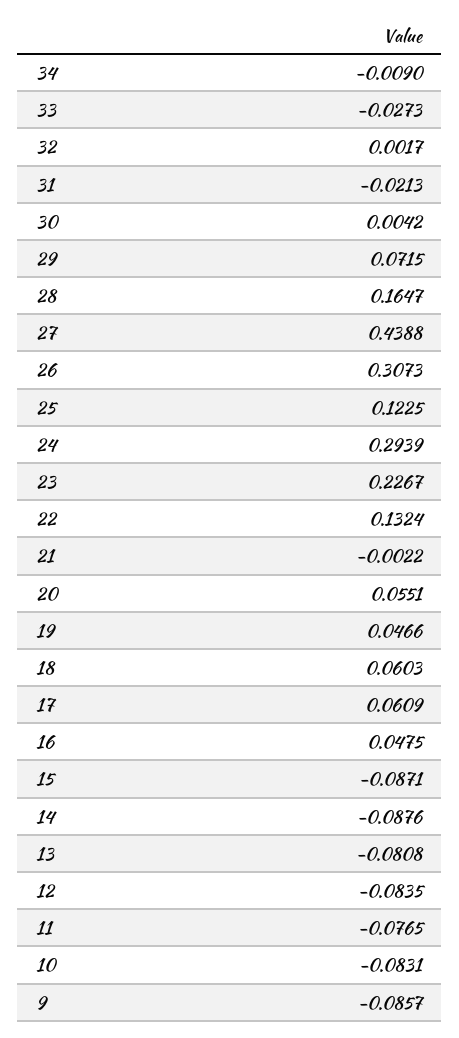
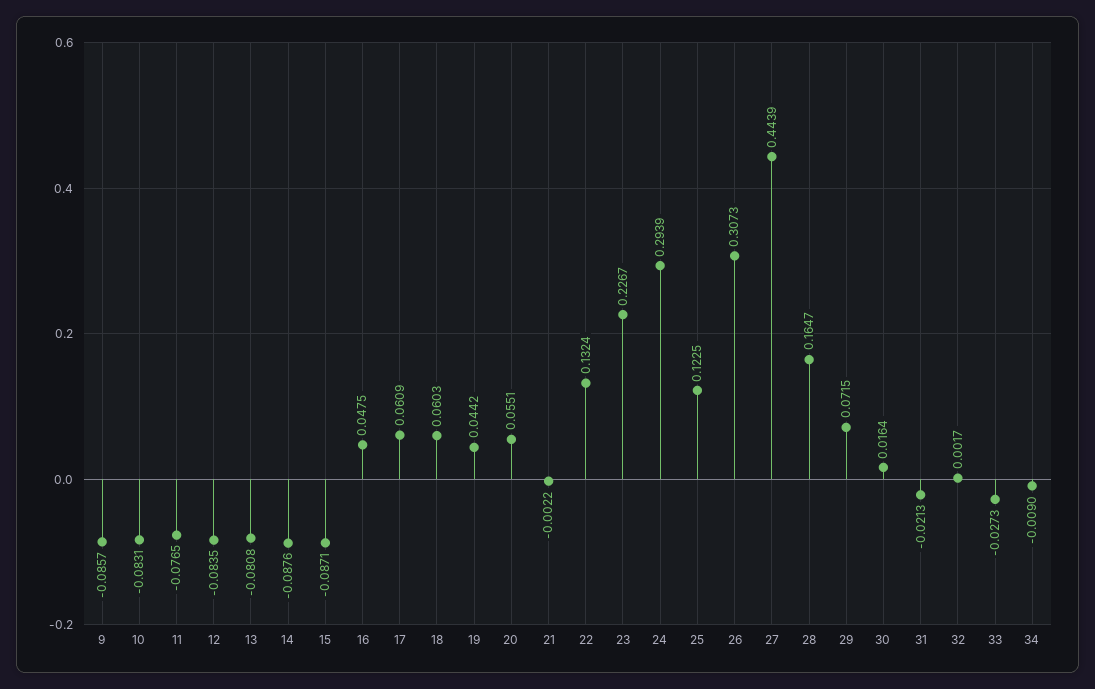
  {
    "34": -0.009,
    "33": -0.0273,
    "32": 0.0017,
    "31": -0.0213,
-   "30": 0.0042,
+   "30": 0.0164,
    "29": 0.0715,
    "28": 0.1647,
-   "27": 0.4388,
+   "27": 0.4439,
    "26": 0.3073,
    "25": 0.1225,
    "24": 0.2939,
    "23": 0.2267,
    "22": 0.1324,
    "21": -0.0022,
    "20": 0.0551,
-   "19": 0.0466,
+   "19": 0.0442,
    "18": 0.0603,
    "17": 0.0609,
    "16": 0.0475,
    "15": -0.0871,
    "14": -0.0876,
    "13": -0.0808,
    "12": -0.0835,
    "11": -0.0765,
    "10": -0.0831,
    "9": -0.0857
  }

